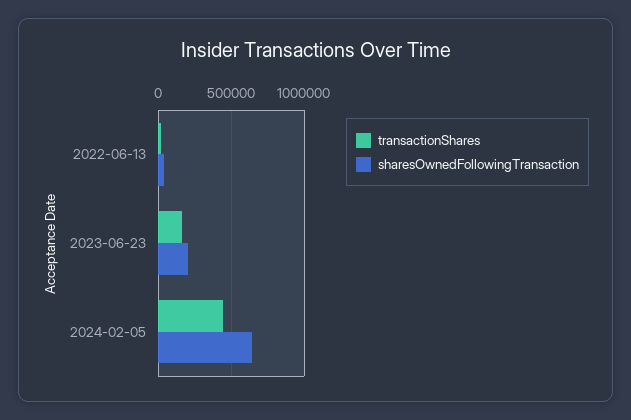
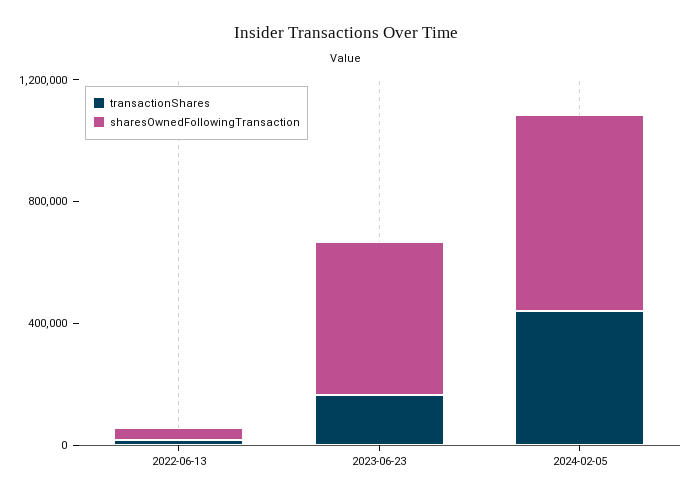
  {
    "transactionShares": {
      "2022-06-13": 0,
      "2023-06-23": 150000,
      "2024-02-05": 450000
    },
    "sharesOwnedFollowingTransaction": {
      "2022-06-13": 50000,
-     "2023-06-23": 200000,
+     "2023-06-23": 500000,
      "2024-02-05": 650000
    }
  }

